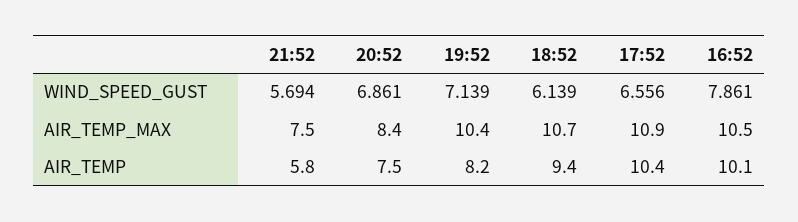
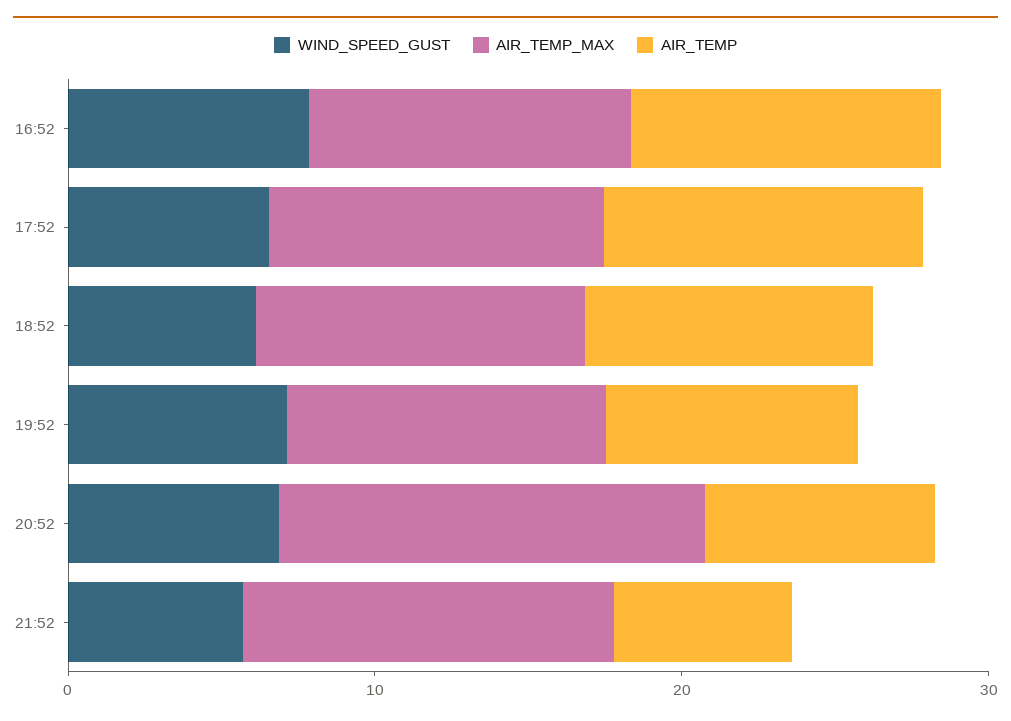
  {
    "WIND_SPEED_GUST": {
      "21:52": 5.694,
      "20:52": 6.861,
      "19:52": 7.139,
      "18:52": 6.139,
      "17:52": 6.556,
      "16:52": 7.861
    },
    "AIR_TEMP_MAX": {
-     "21:52": 7.5,
+     "21:52": 12,
-     "20:52": 8.4,
+     "20:52": 14,
      "19:52": 10.4,
      "18:52": 10.7,
      "17:52": 10.9,
      "16:52": 10.5
    },
    "AIR_TEMP": {
      "21:52": 5.8,
      "20:52": 7.5,
      "19:52": 8.2,
      "18:52": 9.4,
      "17:52": 10.4,
      "16:52": 10.1
    }
  }

